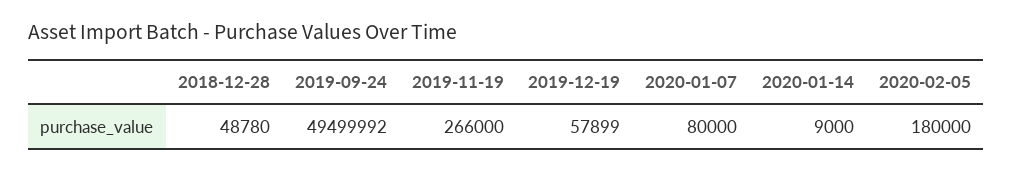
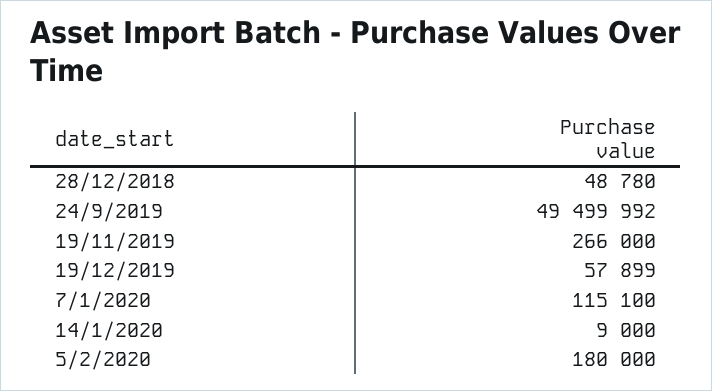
  {
    "2018-12-28": 48780,
    "2019-09-24": 49499992,
    "2019-11-19": 266000,
    "2019-12-19": 57899,
-   "2020-01-07": 80000,
+   "2020-01-07": 115100,
    "2020-01-14": 9000,
    "2020-02-05": 180000
  }

